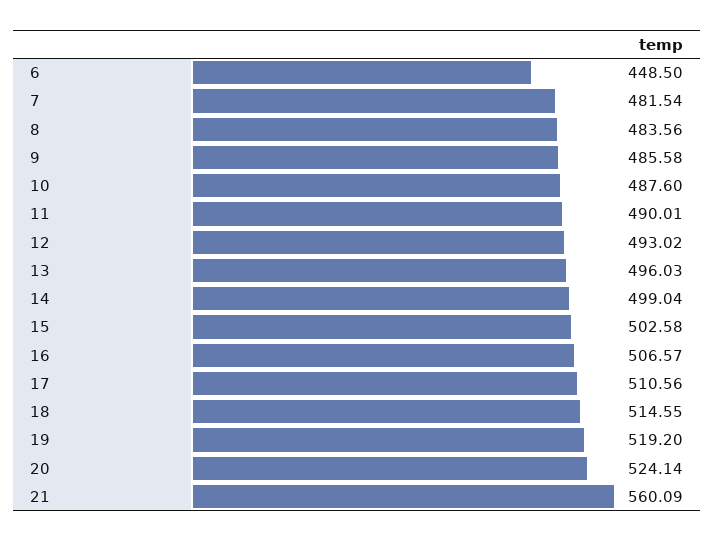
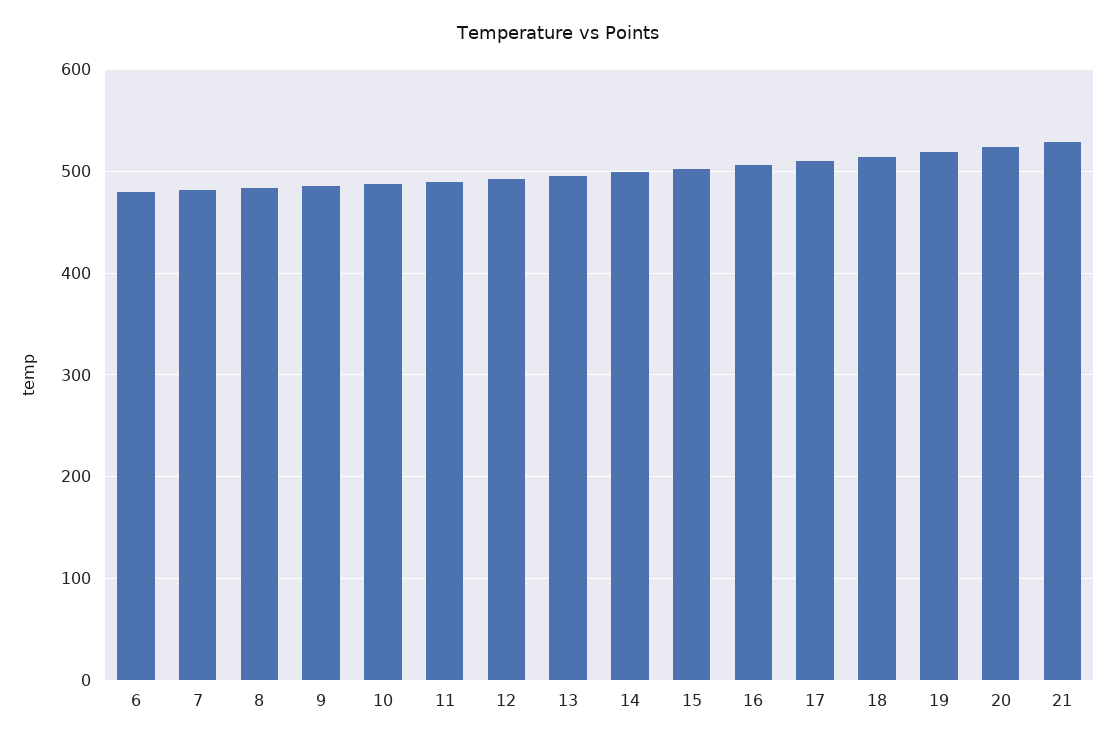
  {
-   "6": 448.5,
+   "6": 480,
    "7": 481.54,
    "8": 483.56,
    "9": 485.58,
    "10": 487.6,
    "11": 490.01,
    "12": 493.02,
    "13": 496.03,
    "14": 499.04,
    "15": 502.58,
    "16": 506.57,
    "17": 510.56,
    "18": 514.55,
    "19": 519.2,
    "20": 524.14,
-   "21": 560.09
+   "21": 530
  }

